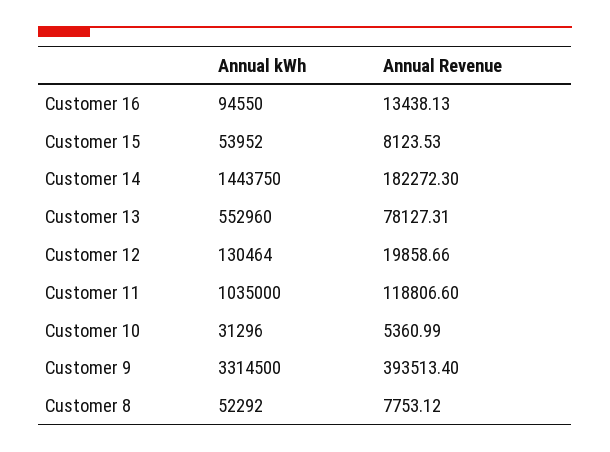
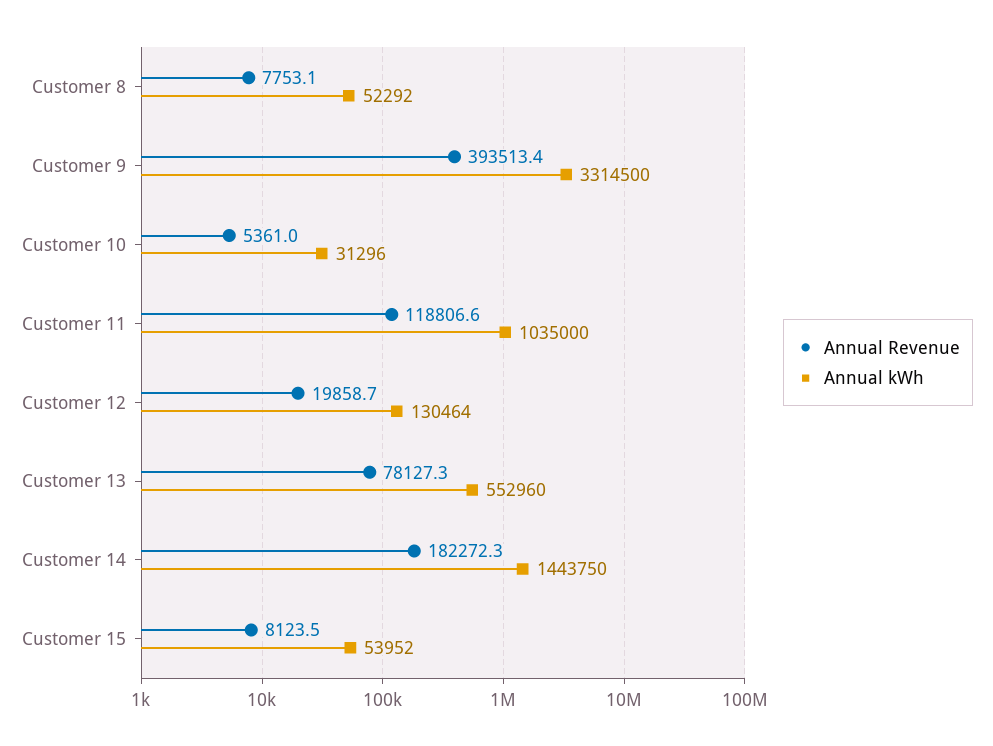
  {
    "Annual kWh": {
-     "Customer 16": 94550,
      "Customer 15": 53952,
      "Customer 14": 1443750,
      "Customer 13": 552960,
      "Customer 12": 130464,
      "Customer 11": 1035000,
      "Customer 10": 31296,
      "Customer 9": 3314500,
      "Customer 8": 52292
    },
    "Annual Revenue": {
-     "Customer 16": 13438.13,
      "Customer 15": 8123.53,
      "Customer 14": 182272.3,
      "Customer 13": 78127.31,
      "Customer 12": 19858.66,
      "Customer 11": 118806.6,
      "Customer 10": 5360.99,
      "Customer 9": 393513.4,
      "Customer 8": 7753.12
    }
  }

